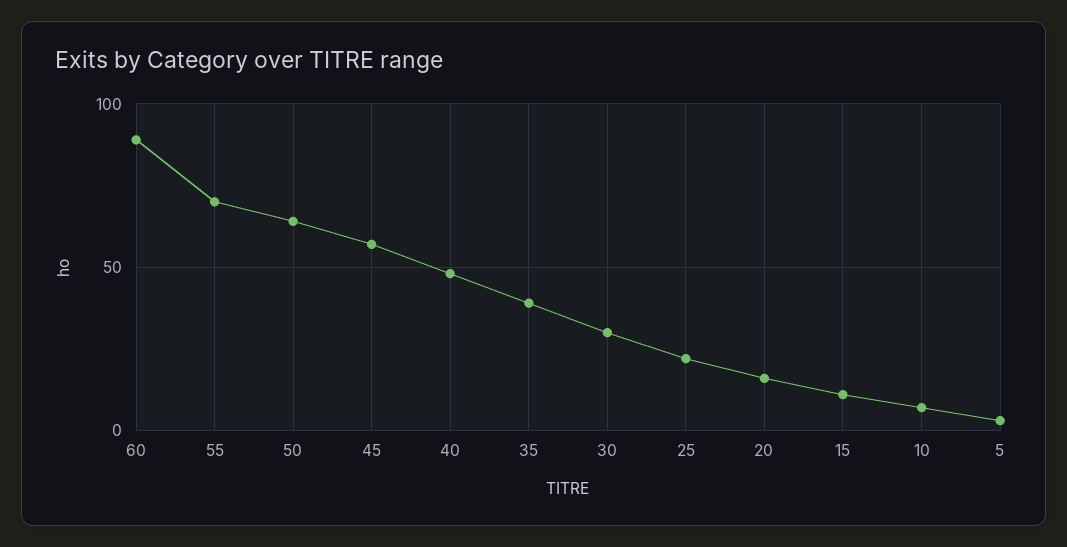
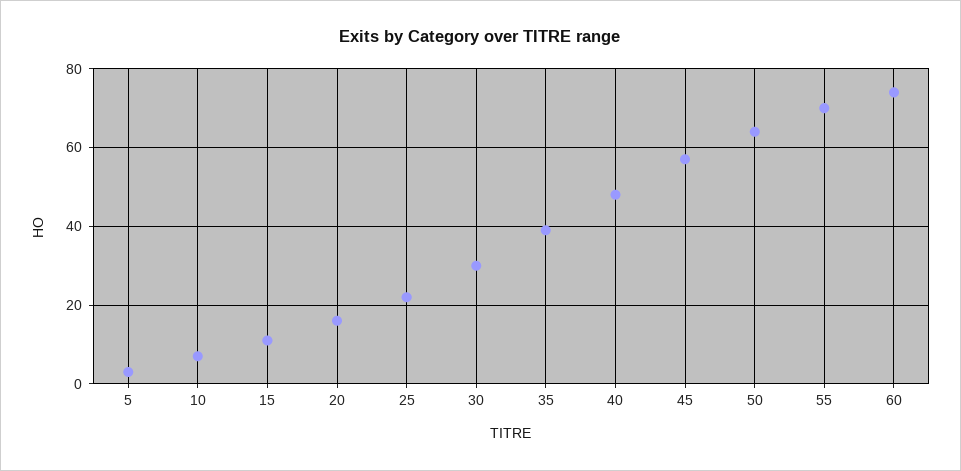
  {
-   "60": 90,
+   "60": 75,
    "55": 70,
    "50": 65,
    "45": 55,
    "40": 50,
    "35": 40,
    "30": 30,
    "25": 20,
    "20": 15,
    "15": 10,
    "10": 5,
    "5": 5
  }

